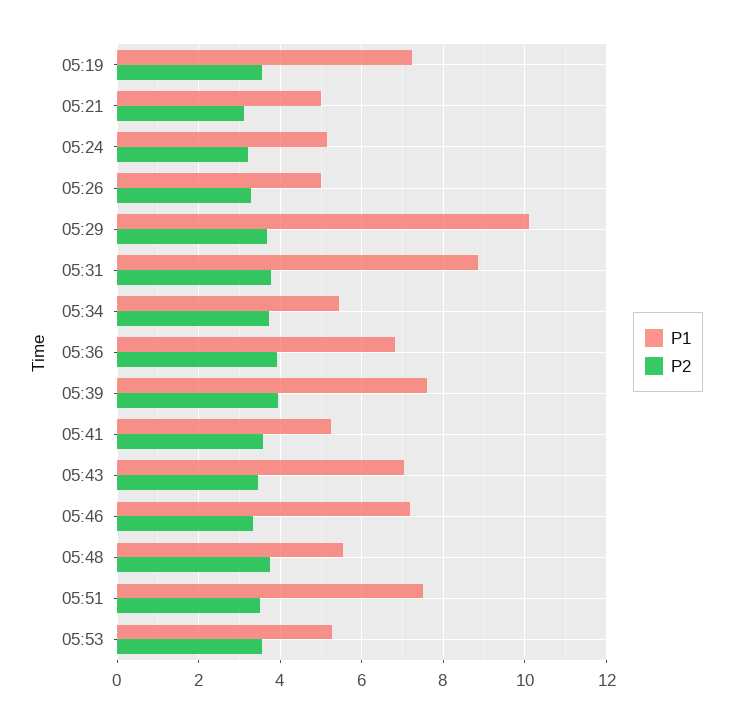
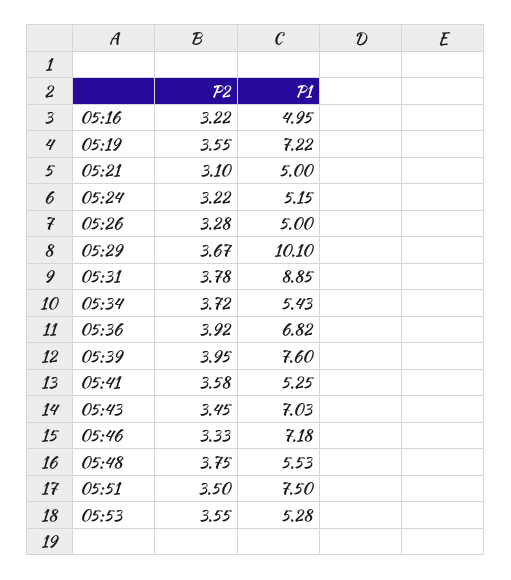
  {
    "P1": {
      "05:19": 7.22,
      "05:21": 5,
      "05:24": 5.15,
      "05:26": 5,
      "05:29": 10.1,
      "05:31": 8.85,
      "05:34": 5.43,
      "05:36": 6.82,
      "05:39": 7.6,
      "05:41": 5.25,
      "05:43": 7.03,
      "05:46": 7.18,
      "05:48": 5.53,
      "05:51": 7.5,
-     "05:53": 5.28
+     "05:53": 5.28,
+     "05:16": 4.95
    },
    "P2": {
      "05:19": 3.55,
      "05:21": 3.1,
      "05:24": 3.22,
      "05:26": 3.28,
      "05:29": 3.67,
      "05:31": 3.78,
      "05:34": 3.72,
      "05:36": 3.92,
      "05:39": 3.95,
      "05:41": 3.58,
      "05:43": 3.45,
      "05:46": 3.33,
      "05:48": 3.75,
      "05:51": 3.5,
-     "05:53": 3.55
+     "05:53": 3.55,
+     "05:16": 3.22
    }
  }

